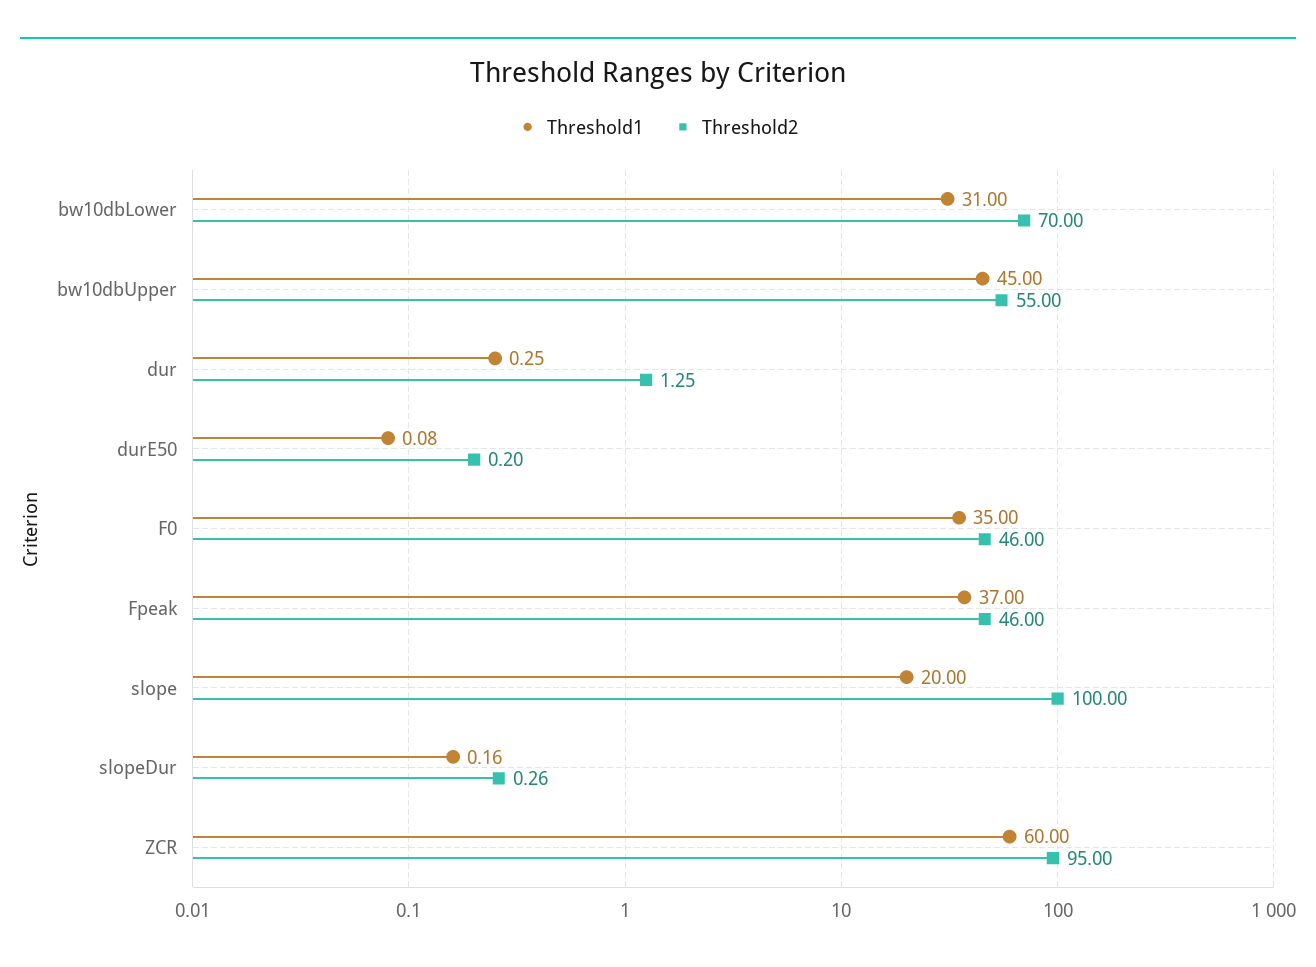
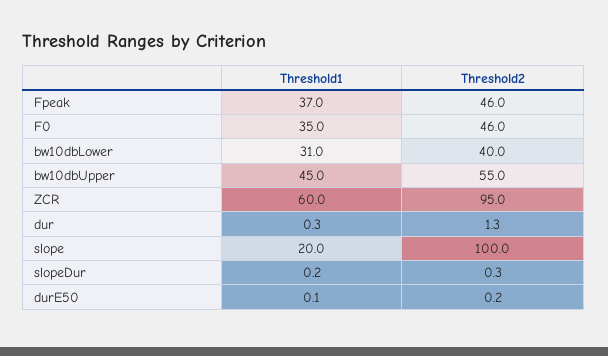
  {
    "Threshold1": {
      "bw10dbLower": 31,
      "bw10dbUpper": 45,
      "dur": 0.25,
      "durE50": 0.08,
      "F0": 35,
      "Fpeak": 37,
      "slope": 20,
      "slopeDur": 0.16,
      "ZCR": 60
    },
    "Threshold2": {
-     "bw10dbLower": 70,
+     "bw10dbLower": 40,
      "bw10dbUpper": 55,
      "dur": 1.25,
      "durE50": 0.2,
      "F0": 46,
      "Fpeak": 46,
      "slope": 100,
      "slopeDur": 0.26,
      "ZCR": 95
    }
  }

